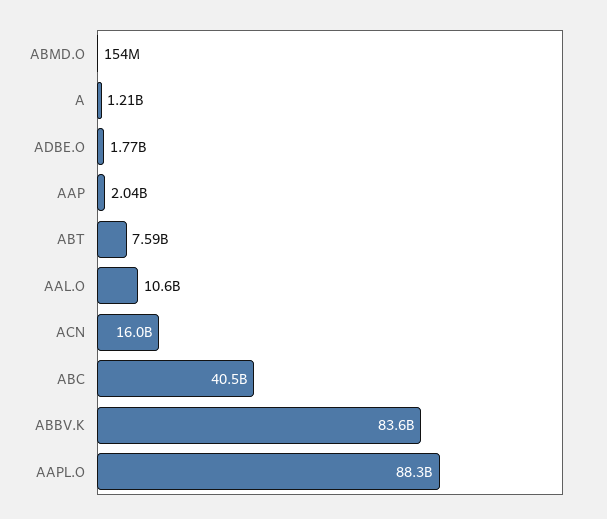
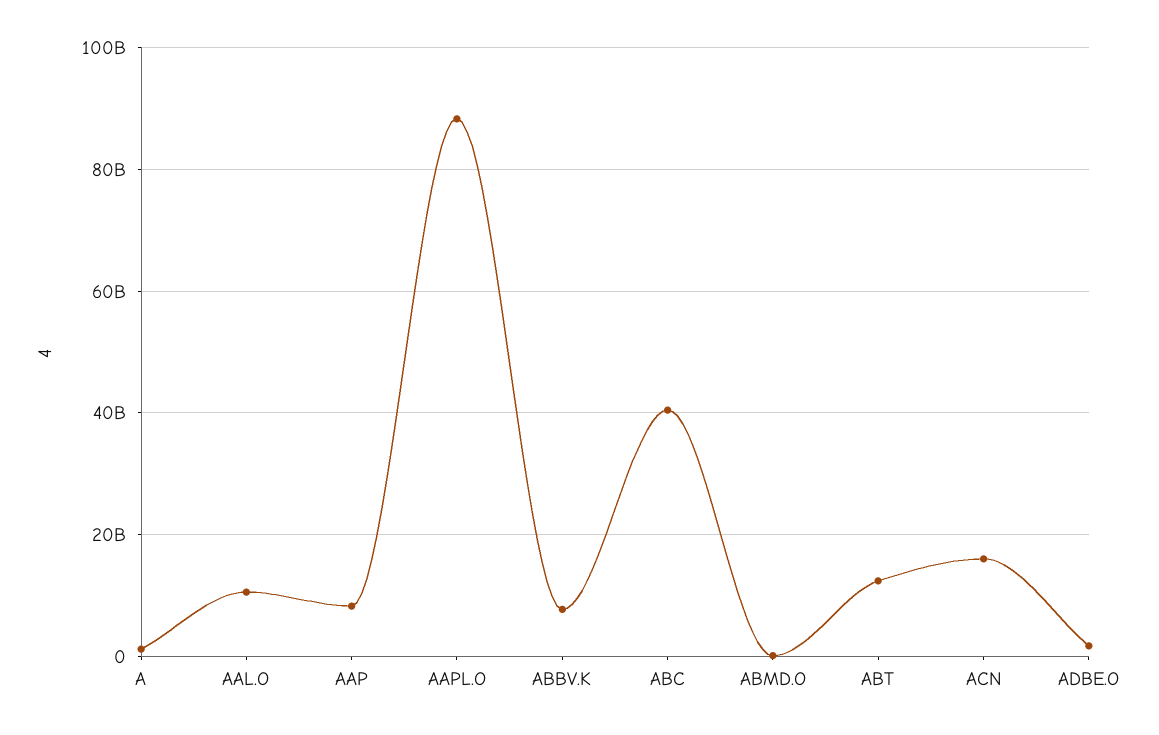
  {
    "ABMD.O": 154000000,
    "A": 1210000000,
    "ADBE.O": 1770000000,
-   "AAP": 2040000000,
+   "AAP": 8000000000,
-   "ABT": 7590000000,
+   "ABT": 12000000000,
    "AAL.O": 10600000000,
    "ACN": 16000000000,
    "ABC": 40500000000,
-   "ABBV.K": 83600000000,
+   "ABBV.K": 8000000000,
    "AAPL.O": 88300000000
  }

